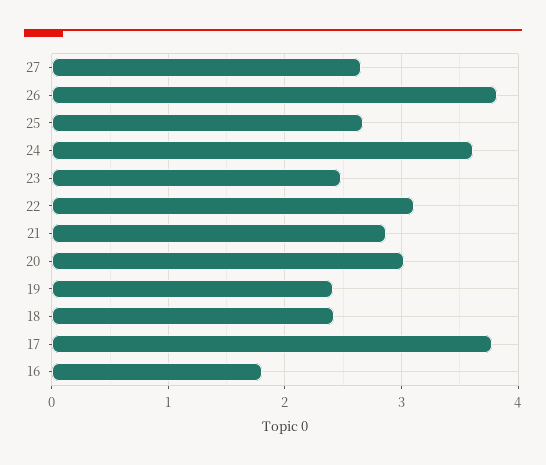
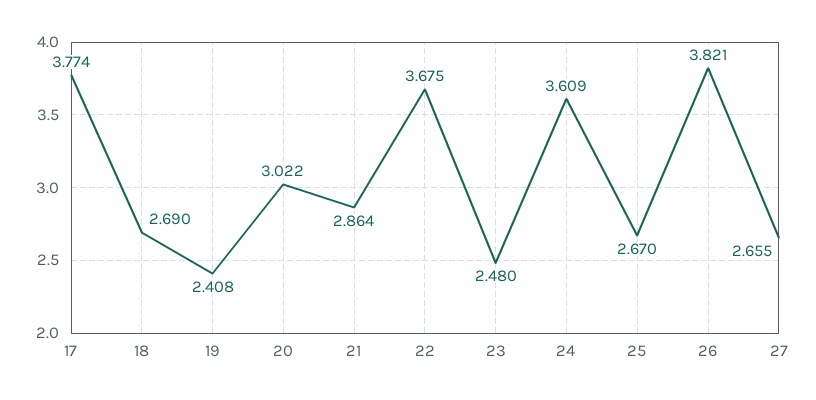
  {
    "27": 2.655,
    "26": 3.821,
    "25": 2.67,
    "24": 3.609,
    "23": 2.48,
-   "22": 3.1,
+   "22": 3.675,
    "21": 2.864,
    "20": 3.022,
    "19": 2.408,
-   "18": 2.4,
+   "18": 2.69,
-   "17": 3.774,
+   "17": 3.774
-   "16": 1.8
  }

